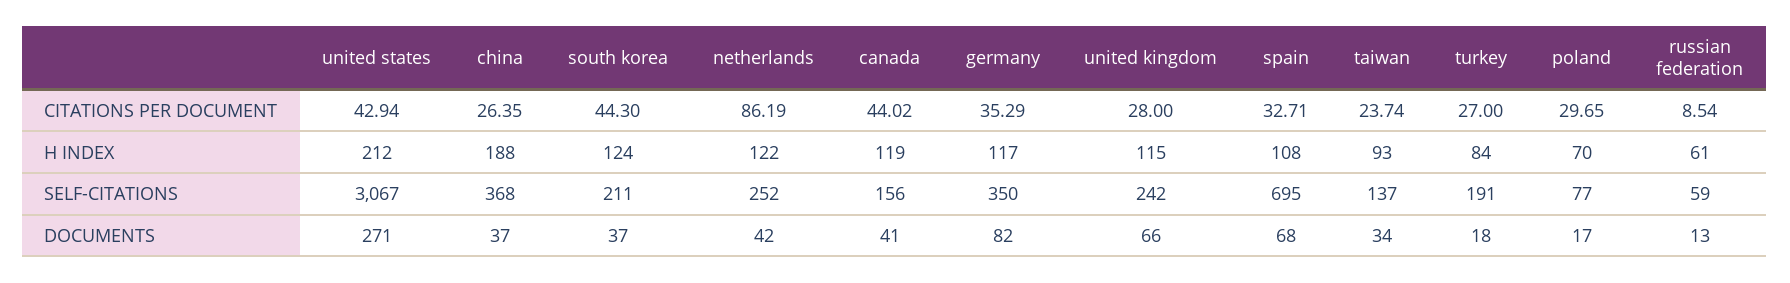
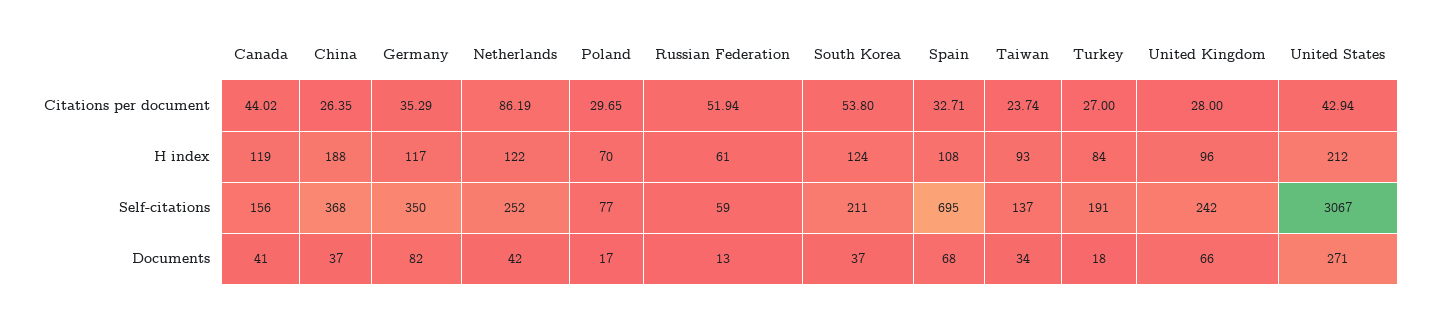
  {
    "united states": {
      "CITATIONS PER DOCUMENT": 42.94,
      "H INDEX": 212,
      "SELF-CITATIONS": 3067,
      "DOCUMENTS": 271
    },
    "china": {
      "CITATIONS PER DOCUMENT": 26.35,
      "H INDEX": 188,
      "SELF-CITATIONS": 368,
      "DOCUMENTS": 37
    },
    "south korea": {
-     "CITATIONS PER DOCUMENT": 44.3,
+     "CITATIONS PER DOCUMENT": 53.8,
      "H INDEX": 124,
      "SELF-CITATIONS": 211,
      "DOCUMENTS": 37
    },
    "netherlands": {
      "CITATIONS PER DOCUMENT": 86.19,
      "H INDEX": 122,
      "SELF-CITATIONS": 252,
      "DOCUMENTS": 42
    },
    "canada": {
      "CITATIONS PER DOCUMENT": 44.02,
      "H INDEX": 119,
      "SELF-CITATIONS": 156,
      "DOCUMENTS": 41
    },
    "germany": {
      "CITATIONS PER DOCUMENT": 35.29,
      "H INDEX": 117,
      "SELF-CITATIONS": 350,
      "DOCUMENTS": 82
    },
    "united kingdom": {
      "CITATIONS PER DOCUMENT": 28,
-     "H INDEX": 115,
+     "H INDEX": 96,
      "SELF-CITATIONS": 242,
      "DOCUMENTS": 66
    },
    "spain": {
      "CITATIONS PER DOCUMENT": 32.71,
      "H INDEX": 108,
      "SELF-CITATIONS": 695,
      "DOCUMENTS": 68
    },
    "taiwan": {
      "CITATIONS PER DOCUMENT": 23.74,
      "H INDEX": 93,
      "SELF-CITATIONS": 137,
      "DOCUMENTS": 34
    },
    "turkey": {
      "CITATIONS PER DOCUMENT": 27,
      "H INDEX": 84,
      "SELF-CITATIONS": 191,
      "DOCUMENTS": 18
    },
    "poland": {
      "CITATIONS PER DOCUMENT": 29.65,
      "H INDEX": 70,
      "SELF-CITATIONS": 77,
      "DOCUMENTS": 17
    },
    "russian federation": {
-     "CITATIONS PER DOCUMENT": 8.54,
+     "CITATIONS PER DOCUMENT": 51.94,
      "H INDEX": 61,
      "SELF-CITATIONS": 59,
      "DOCUMENTS": 13
    }
  }

